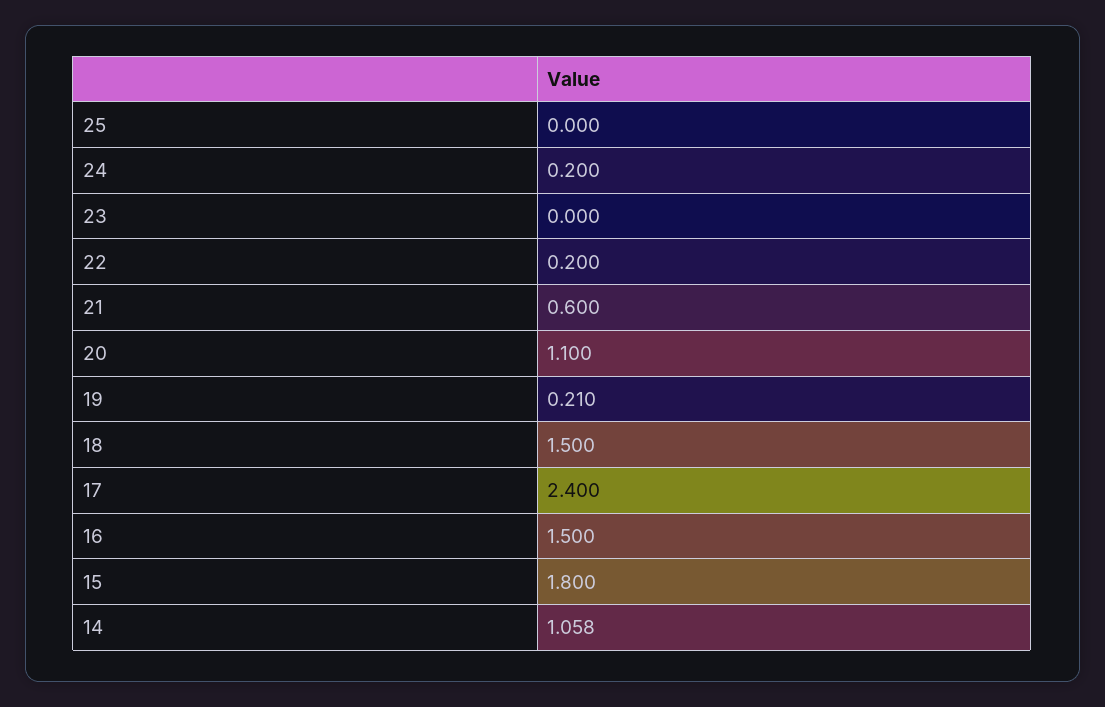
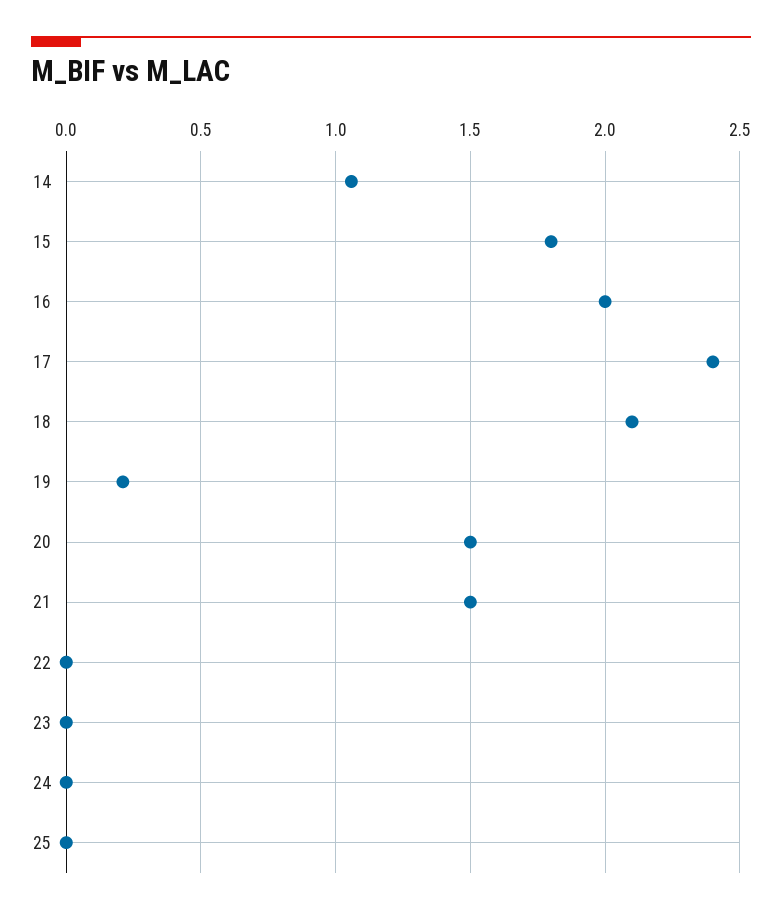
  {
    "25": 0,
-   "24": 0.2,
+   "24": 0,
    "23": 0,
-   "22": 0.2,
+   "22": 0,
-   "21": 0.6,
+   "21": 1.5,
-   "20": 1.1,
+   "20": 1.5,
    "19": 0.21,
-   "18": 1.5,
+   "18": 2.1,
    "17": 2.4,
-   "16": 1.5,
+   "16": 2,
    "15": 1.8,
    "14": 1.058
  }

